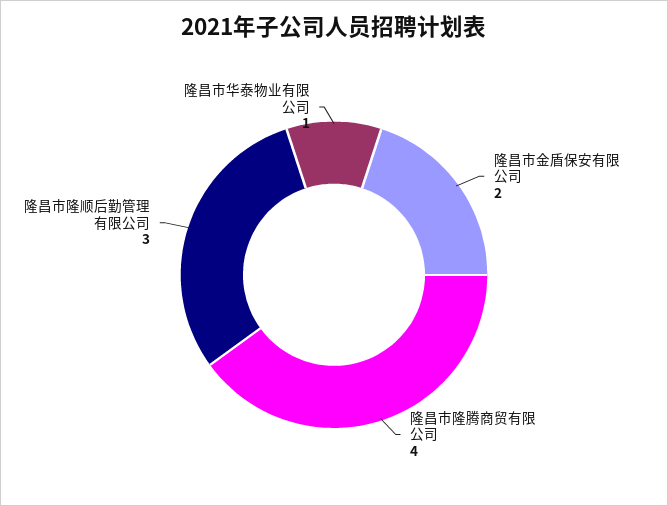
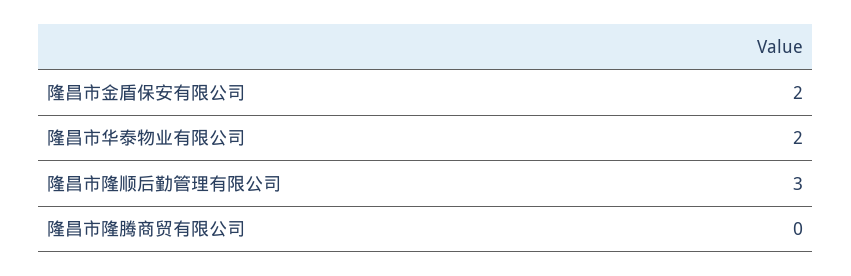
  {
    "隆昌市金盾保安有限公司": 2,
-   "隆昌市隆腾商贸有限公司": 4,
+   "隆昌市隆腾商贸有限公司": 0,
    "隆昌市隆顺后勤管理有限公司": 3,
-   "隆昌市华泰物业有限公司": 1
+   "隆昌市华泰物业有限公司": 2
  }

